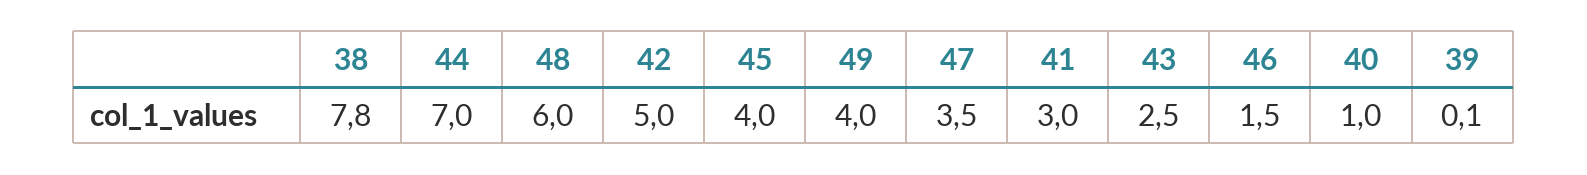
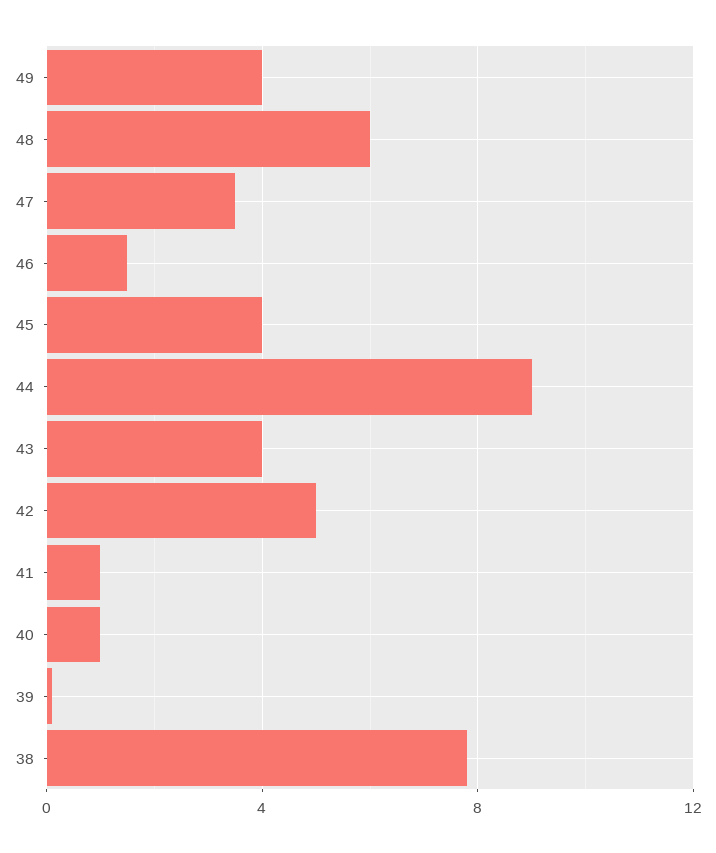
  {
    "38": 7.8,
-   "44": 7,
+   "44": 9,
    "48": 6,
    "42": 5,
    "45": 4,
    "49": 4,
    "47": 3.5,
-   "41": 3,
+   "41": 1,
-   "43": 2.5,
+   "43": 4,
    "46": 1.5,
    "40": 1,
    "39": 0.1
  }

